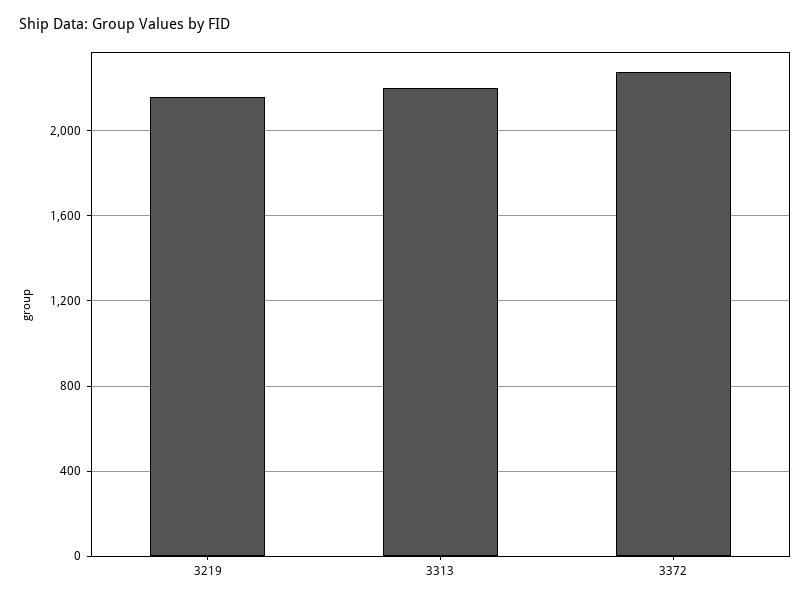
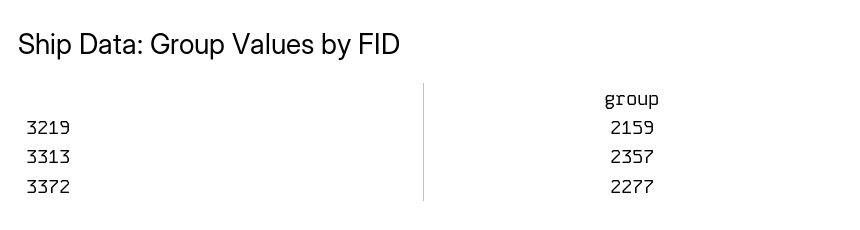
  {
    "3219": 2159,
-   "3313": 2200,
+   "3313": 2357,
    "3372": 2277
  }

